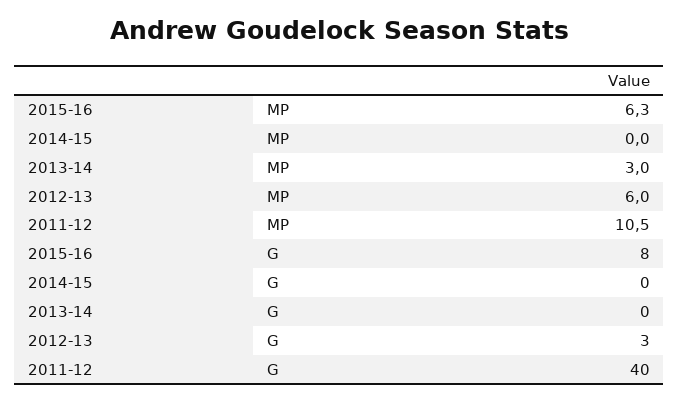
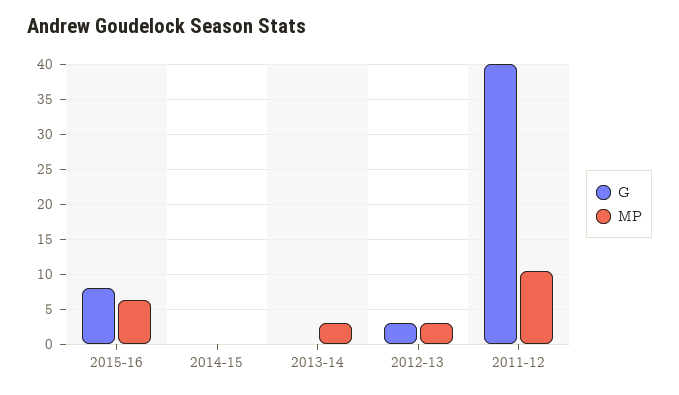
  {
    "MP": {
      "2015-16": 6.3,
      "2014-15": 0,
      "2013-14": 3,
-     "2012-13": 6,
+     "2012-13": 3,
      "2011-12": 10.5
    },
    "G": {
      "2015-16": 8,
      "2014-15": 0,
      "2013-14": 0,
      "2012-13": 3,
      "2011-12": 40
    }
  }

